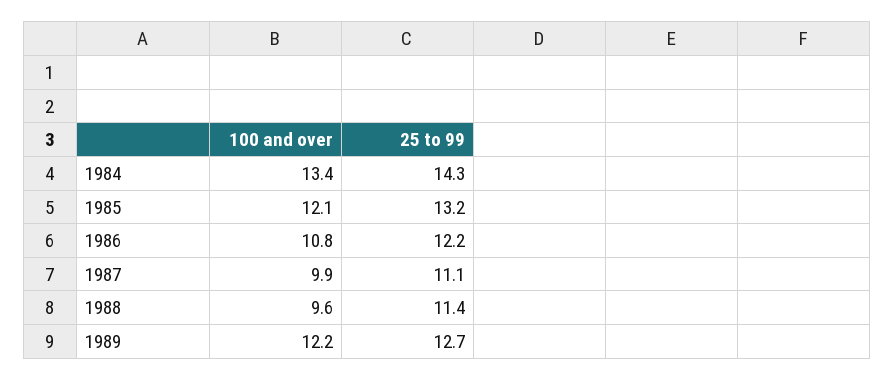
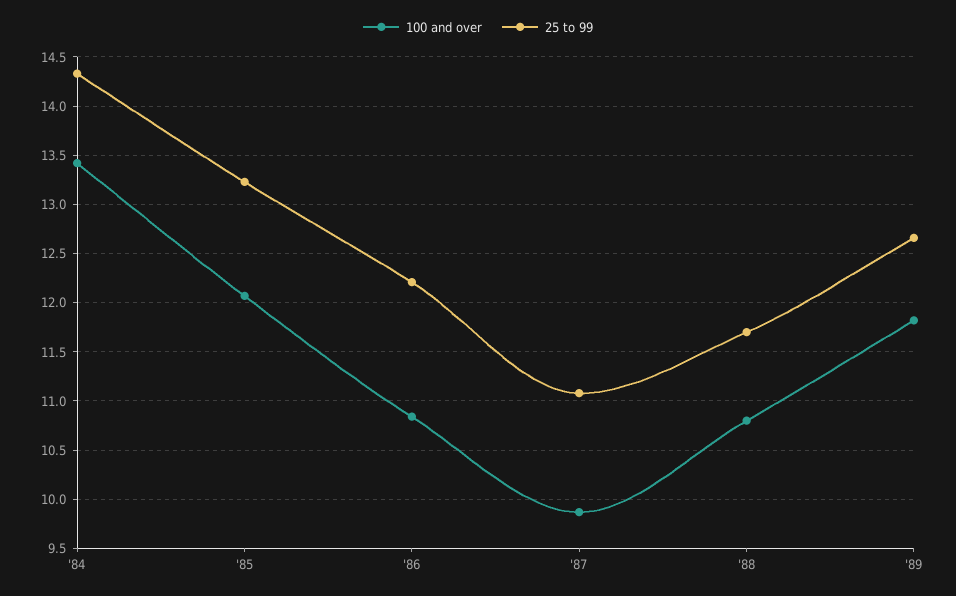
  {
    "100 and over": {
      "1984": 13.4,
      "1985": 12.1,
      "1986": 10.8,
      "1987": 9.9,
-     "1988": 9.6,
+     "1988": 10.8,
-     "1989": 12.2
+     "1989": 11.8
    },
    "25 to 99": {
      "1984": 14.3,
      "1985": 13.2,
      "1986": 12.2,
      "1987": 11.1,
-     "1988": 11.4,
+     "1988": 11.7,
      "1989": 12.7
    }
  }

